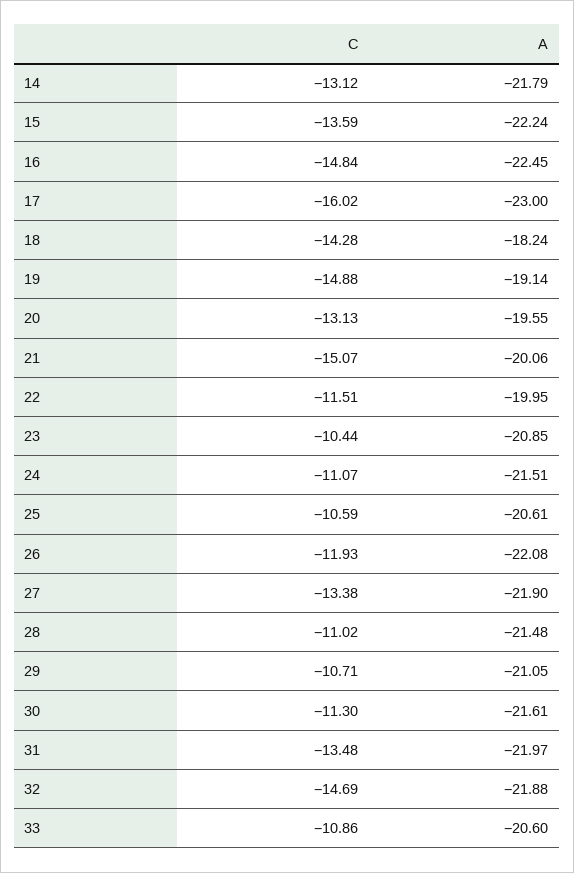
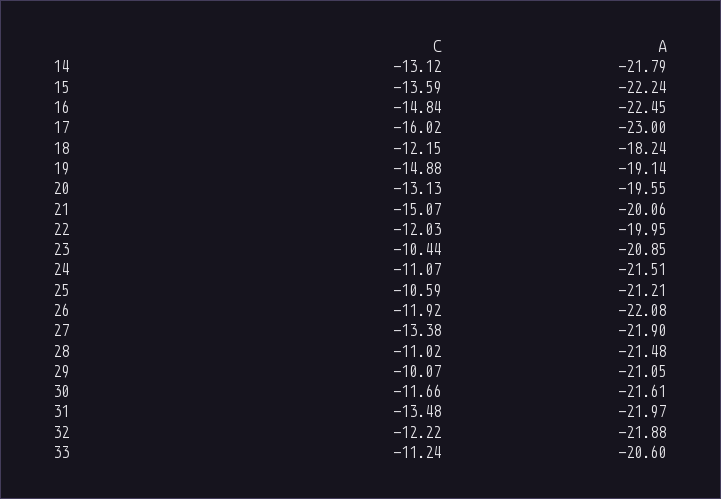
  {
    "C": {
      "14": -13.12,
      "15": -13.59,
      "16": -14.84,
      "17": -16.02,
-     "18": -14.28,
+     "18": -12.15,
      "19": -14.88,
      "20": -13.13,
      "21": -15.07,
-     "22": -11.51,
+     "22": -12.03,
      "23": -10.44,
      "24": -11.07,
      "25": -10.59,
-     "26": -11.93,
+     "26": -11.92,
      "27": -13.38,
      "28": -11.02,
-     "29": -10.71,
+     "29": -10.07,
-     "30": -11.3,
+     "30": -11.66,
      "31": -13.48,
-     "32": -14.69,
+     "32": -12.22,
-     "33": -10.86
+     "33": -11.24
    },
    "A": {
      "14": -21.79,
      "15": -22.24,
      "16": -22.45,
      "17": -23,
      "18": -18.24,
      "19": -19.14,
      "20": -19.55,
      "21": -20.06,
      "22": -19.95,
      "23": -20.85,
      "24": -21.51,
-     "25": -20.61,
+     "25": -21.21,
      "26": -22.08,
      "27": -21.9,
      "28": -21.48,
      "29": -21.05,
      "30": -21.61,
      "31": -21.97,
      "32": -21.88,
      "33": -20.6
    }
  }

